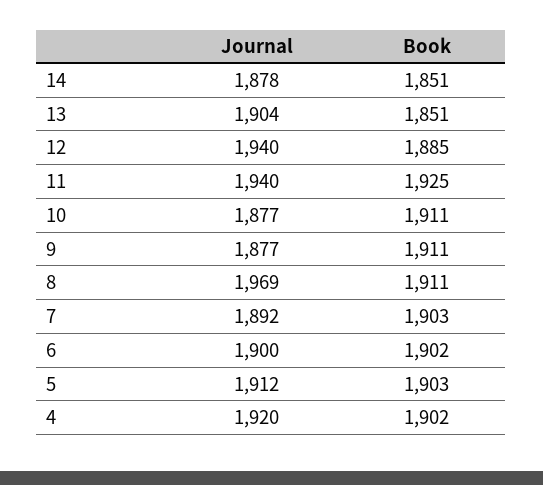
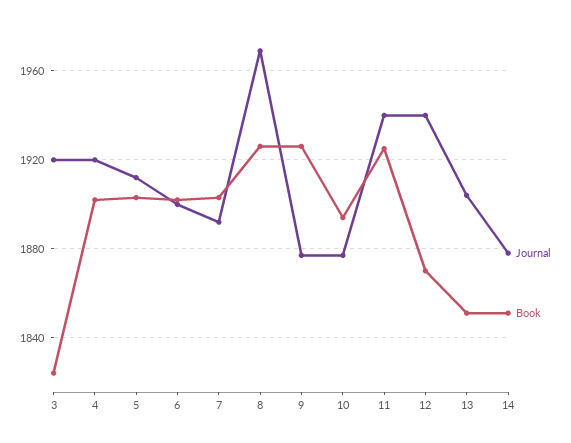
  {
    "Journal": {
      "14": 1878,
      "13": 1904,
      "12": 1940,
      "11": 1940,
      "10": 1877,
      "9": 1877,
      "8": 1969,
      "7": 1892,
      "6": 1900,
      "5": 1912,
-     "4": 1920
+     "4": 1920,
+     "3": 1920
    },
    "Book": {
      "14": 1851,
      "13": 1851,
-     "12": 1885,
+     "12": 1870,
      "11": 1925,
-     "10": 1911,
+     "10": 1895,
-     "9": 1911,
+     "9": 1925,
-     "8": 1911,
+     "8": 1925,
      "7": 1903,
      "6": 1902,
      "5": 1903,
-     "4": 1902
+     "4": 1902,
+     "3": 1825
    }
  }

